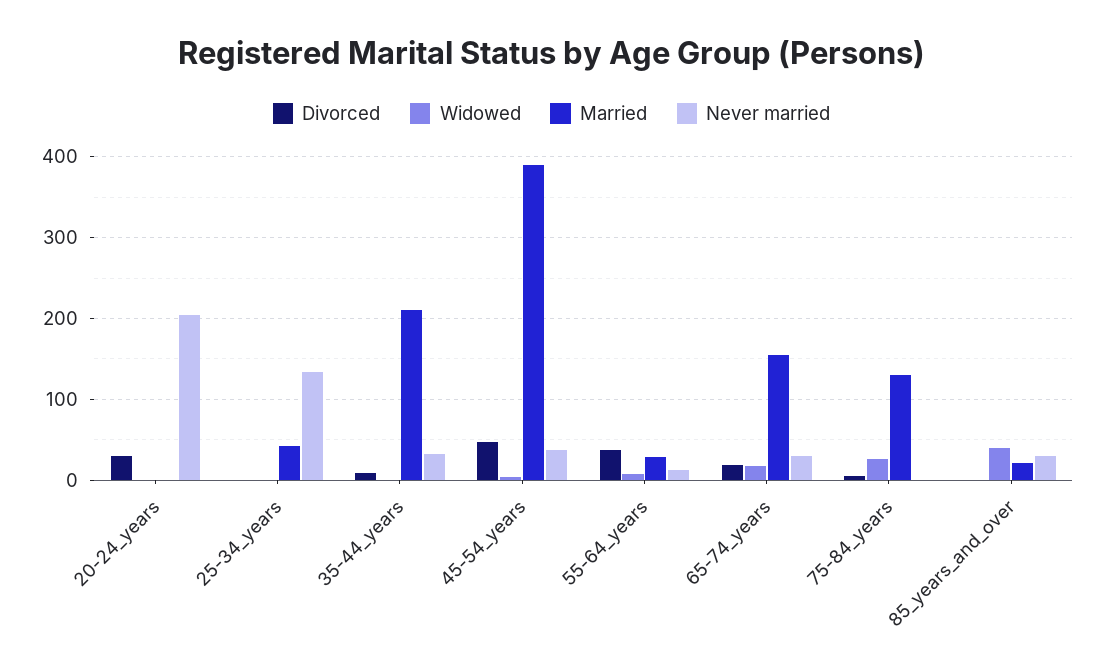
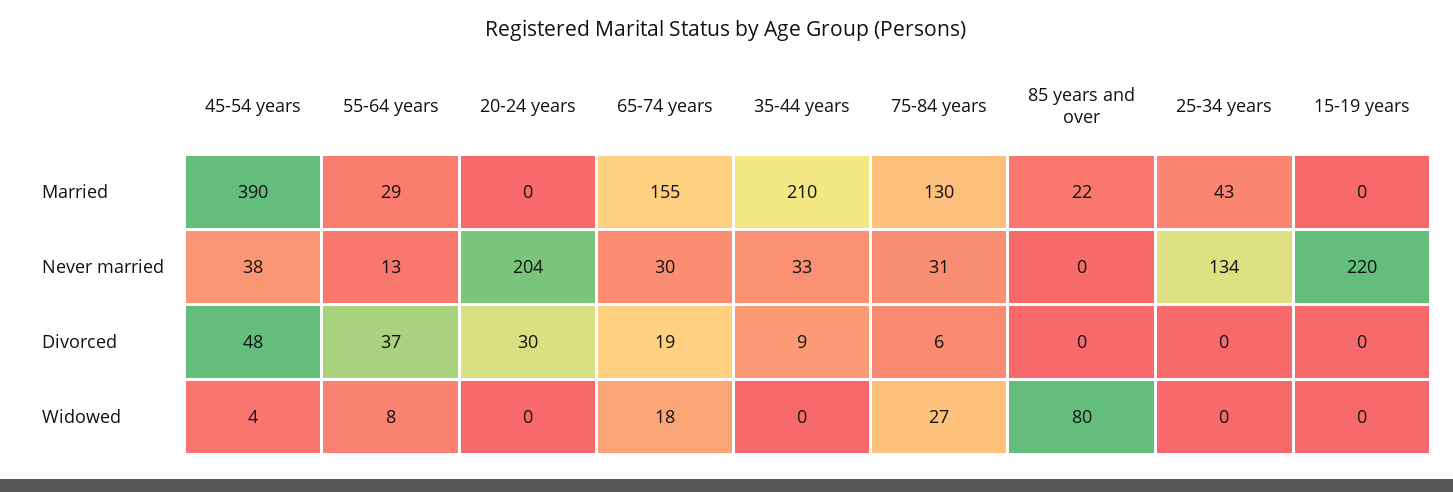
  {
    "Divorced": {
      "20-24_years": 30,
      "25-34_years": 0,
      "35-44_years": 9,
      "45-54_years": 48,
      "55-64_years": 37,
      "65-74_years": 19,
      "75-84_years": 6,
-     "85_years_and_over": 0
+     "85_years_and_over": 0,
+     "15-19 years": 0
    },
    "Widowed": {
      "20-24_years": 0,
      "25-34_years": 0,
      "35-44_years": 0,
      "45-54_years": 4,
      "55-64_years": 8,
      "65-74_years": 18,
      "75-84_years": 27,
-     "85_years_and_over": 40
+     "85_years_and_over": 80,
+     "15-19 years": 0
    },
    "Married": {
      "20-24_years": 0,
      "25-34_years": 43,
      "35-44_years": 210,
      "45-54_years": 390,
      "55-64_years": 29,
      "65-74_years": 155,
      "75-84_years": 130,
-     "85_years_and_over": 22
+     "85_years_and_over": 22,
+     "15-19 years": 0
    },
    "Never married": {
      "20-24_years": 204,
      "25-34_years": 134,
      "35-44_years": 33,
      "45-54_years": 38,
      "55-64_years": 13,
      "65-74_years": 30,
-     "75-84_years": 0,
+     "75-84_years": 31,
-     "85_years_and_over": 30
+     "85_years_and_over": 0,
+     "15-19 years": 220
    }
  }

